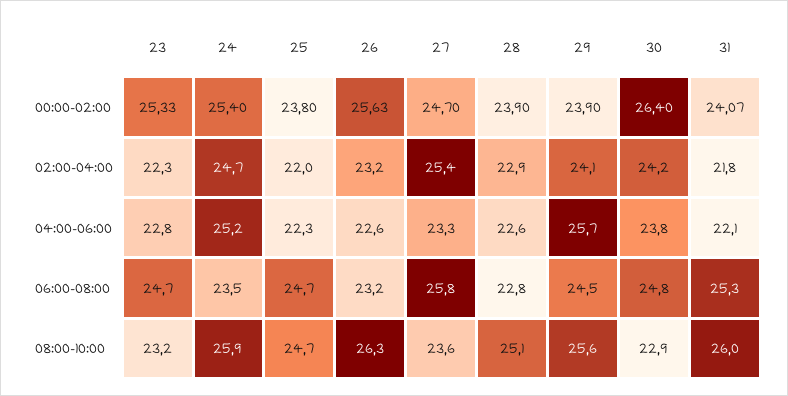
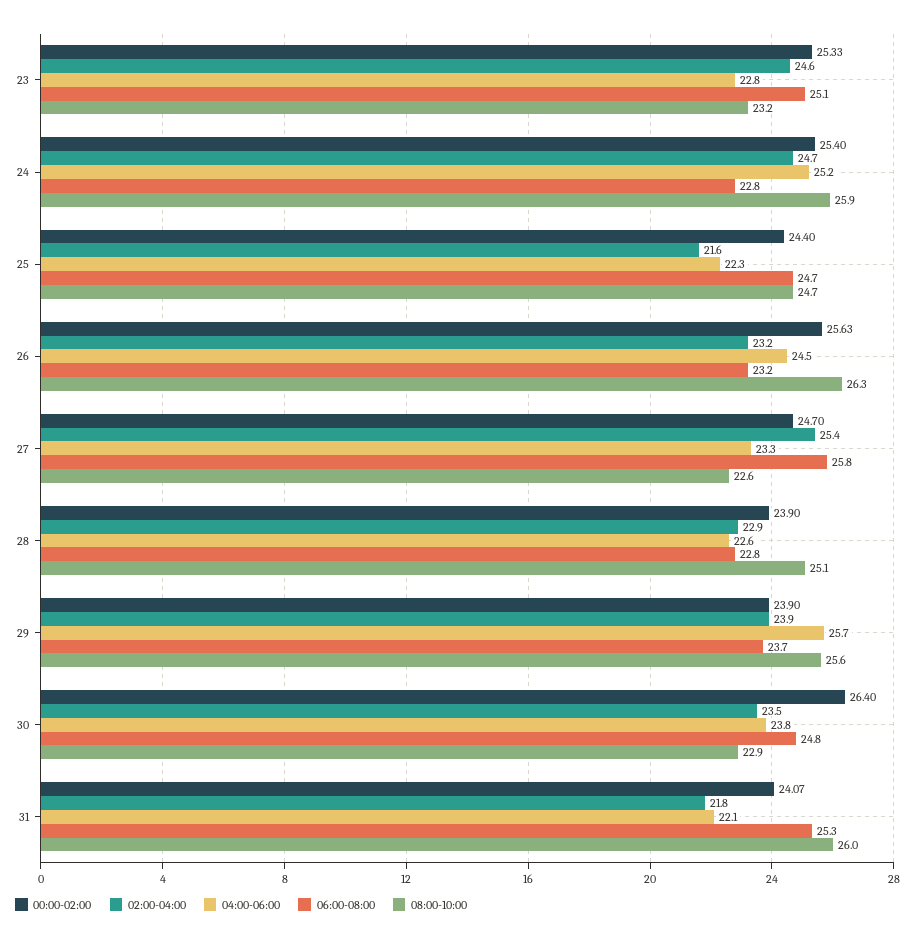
  {
    "00:00-02:00": {
      "23": 25.33,
      "24": 25.4,
-     "25": 23.8,
+     "25": 24.4,
      "26": 25.63,
      "27": 24.7,
      "28": 23.9,
      "29": 23.9,
      "30": 26.4,
      "31": 24.07
    },
    "02:00-04:00": {
-     "23": 22.3,
+     "23": 24.6,
      "24": 24.7,
-     "25": 22,
+     "25": 21.6,
      "26": 23.2,
      "27": 25.4,
      "28": 22.9,
-     "29": 24.1,
+     "29": 23.9,
-     "30": 24.2,
+     "30": 23.5,
      "31": 21.8
    },
    "04:00-06:00": {
      "23": 22.8,
      "24": 25.2,
      "25": 22.3,
-     "26": 22.6,
+     "26": 24.5,
      "27": 23.3,
      "28": 22.6,
      "29": 25.7,
      "30": 23.8,
      "31": 22.1
    },
    "06:00-08:00": {
-     "23": 24.7,
+     "23": 25.1,
-     "24": 23.5,
+     "24": 22.8,
      "25": 24.7,
      "26": 23.2,
      "27": 25.8,
      "28": 22.8,
-     "29": 24.5,
+     "29": 23.7,
      "30": 24.8,
      "31": 25.3
    },
    "08:00-10:00": {
      "23": 23.2,
      "24": 25.9,
      "25": 24.7,
      "26": 26.3,
-     "27": 23.6,
+     "27": 22.6,
      "28": 25.1,
      "29": 25.6,
      "30": 22.9,
      "31": 26
    }
  }

